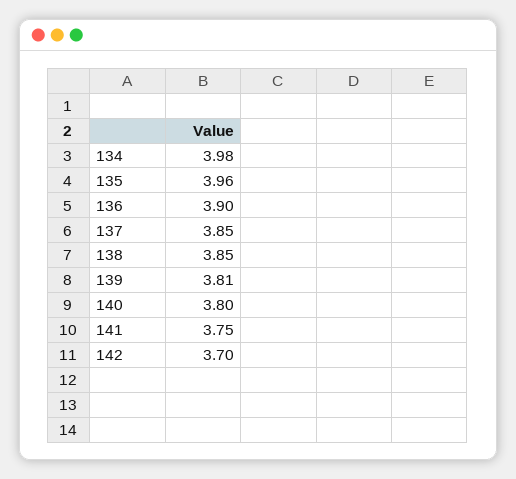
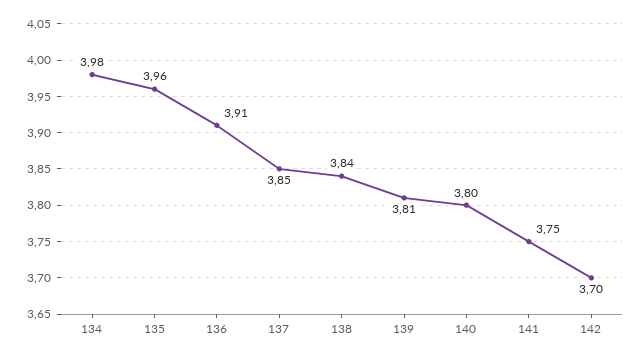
  {
    "134": 3.98,
    "135": 3.96,
-   "136": 3.9,
+   "136": 3.91,
    "137": 3.85,
-   "138": 3.85,
+   "138": 3.84,
    "139": 3.81,
    "140": 3.8,
    "141": 3.75,
    "142": 3.7
  }

